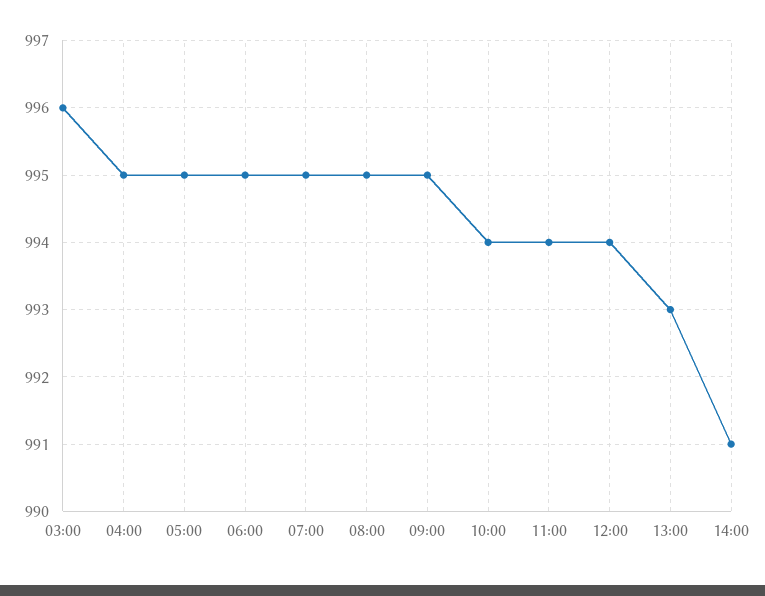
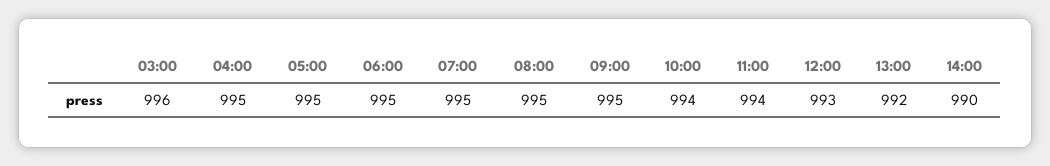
  {
    "03:00": 996,
    "04:00": 995,
    "05:00": 995,
    "06:00": 995,
    "07:00": 995,
    "08:00": 995,
    "09:00": 995,
    "10:00": 994,
    "11:00": 994,
-   "12:00": 994,
+   "12:00": 993,
-   "13:00": 993,
+   "13:00": 992,
-   "14:00": 991
+   "14:00": 990
  }

